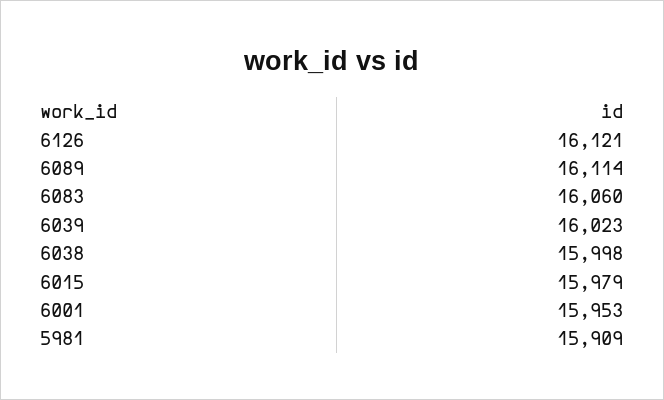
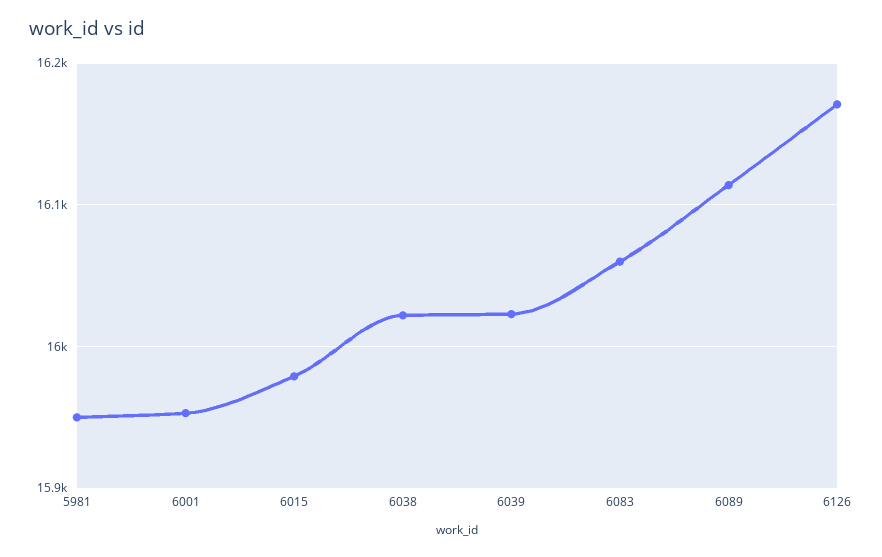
  {
-   "6126": 16121,
+   "6126": 16170,
    "6089": 16114,
    "6083": 16060,
    "6039": 16023,
-   "6038": 15998,
+   "6038": 16020,
    "6015": 15979,
    "6001": 15953,
-   "5981": 15909
+   "5981": 15950
  }

